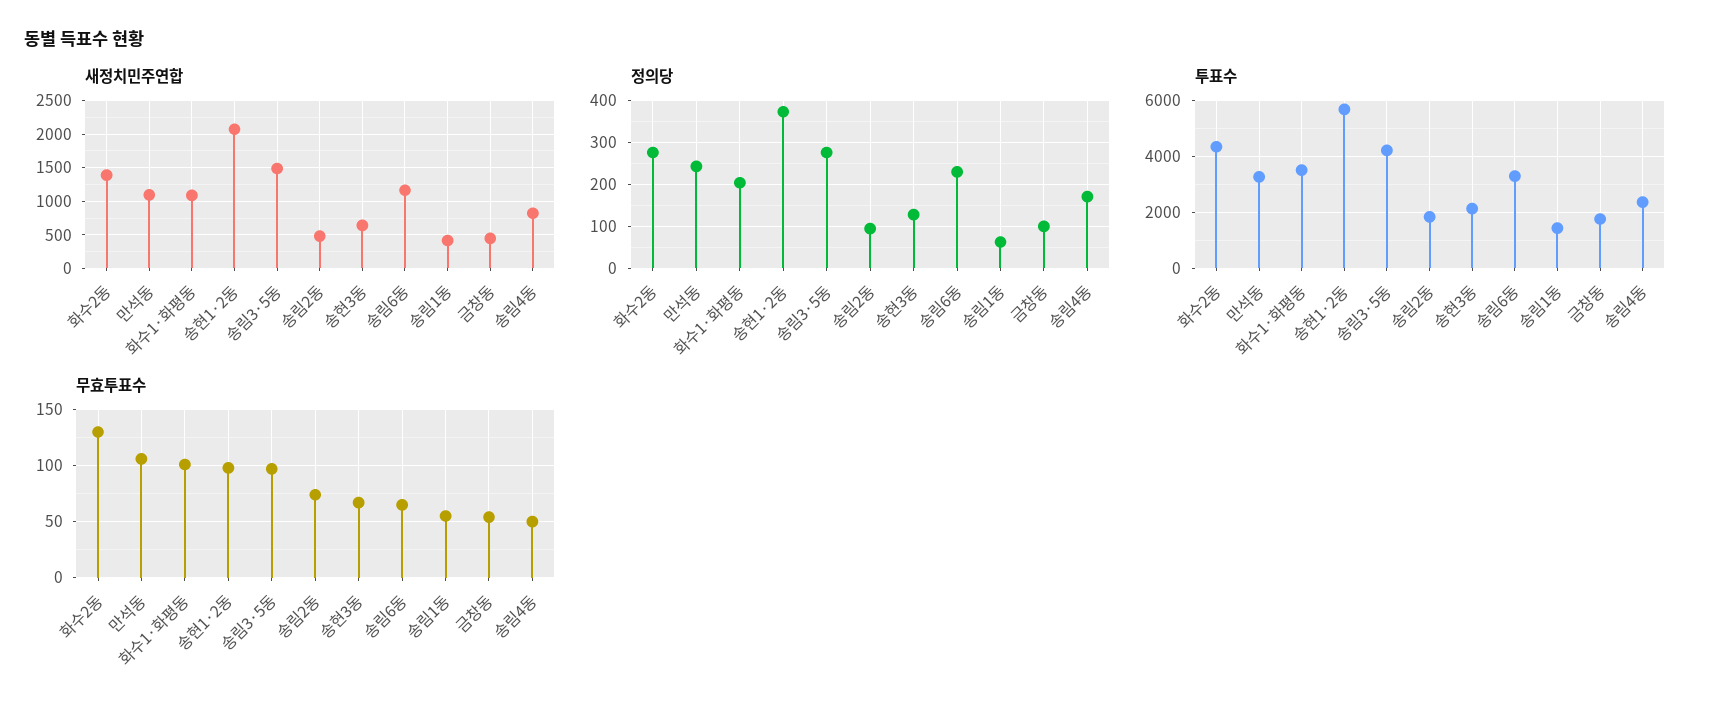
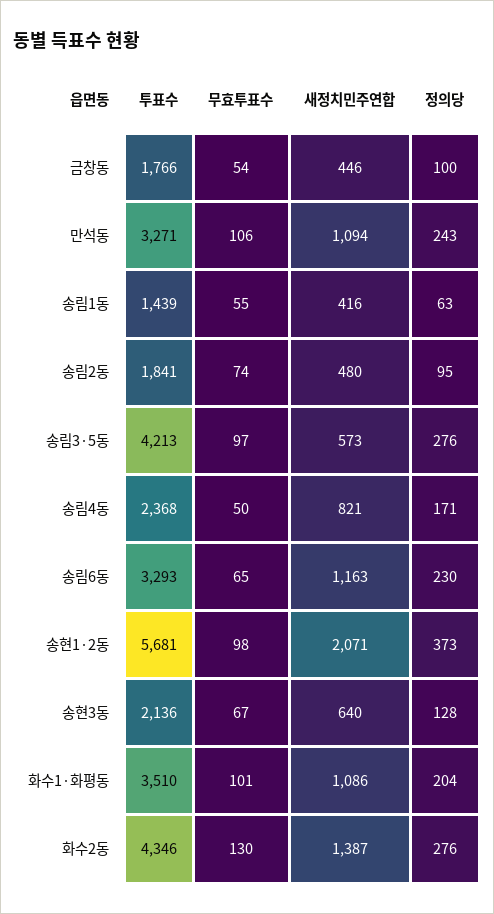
  {
    "새정치민주연합": {
      "화수2동": 1387,
      "만석동": 1094,
      "화수1·화평동": 1086,
      "송현1·2동": 2071,
-     "송림3·5동": 1500,
+     "송림3·5동": 573,
      "송림2동": 480,
      "송현3동": 640,
      "송림6동": 1163,
      "송림1동": 416,
      "금창동": 446,
      "송림4동": 821
    },
    "정의당": {
      "화수2동": 276,
      "만석동": 243,
      "화수1·화평동": 204,
      "송현1·2동": 373,
      "송림3·5동": 276,
      "송림2동": 95,
      "송현3동": 128,
      "송림6동": 230,
      "송림1동": 63,
      "금창동": 100,
      "송림4동": 171
    },
    "투표수": {
      "화수2동": 4346,
      "만석동": 3271,
      "화수1·화평동": 3510,
      "송현1·2동": 5681,
      "송림3·5동": 4213,
      "송림2동": 1841,
      "송현3동": 2136,
      "송림6동": 3293,
      "송림1동": 1439,
      "금창동": 1766,
      "송림4동": 2368
    },
    "무효투표수": {
      "화수2동": 130,
      "만석동": 106,
      "화수1·화평동": 101,
      "송현1·2동": 98,
      "송림3·5동": 97,
      "송림2동": 74,
      "송현3동": 67,
      "송림6동": 65,
      "송림1동": 55,
      "금창동": 54,
      "송림4동": 50
    }
  }

